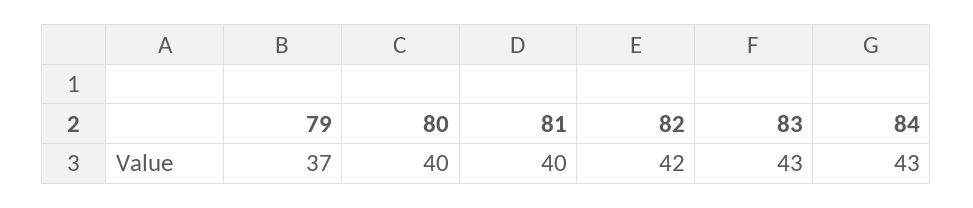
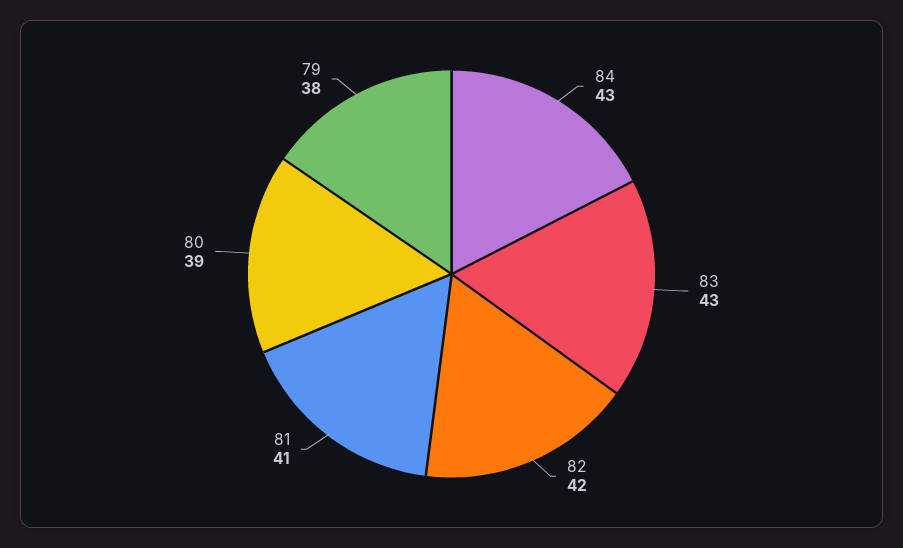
  {
-   "79": 37,
+   "79": 38,
-   "80": 40,
+   "80": 39,
-   "81": 40,
+   "81": 41,
    "82": 42,
    "83": 43,
    "84": 43
  }

